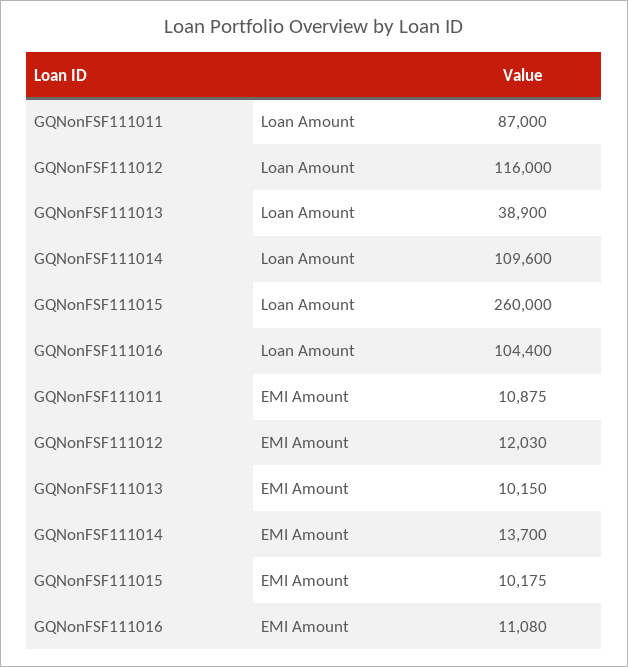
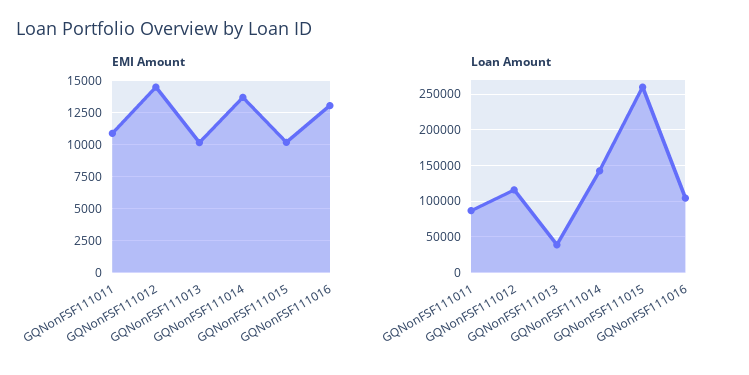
  {
    "Loan Amount": {
      "GQNonFSF111011": 87000,
      "GQNonFSF111012": 116000,
      "GQNonFSF111013": 38900,
-     "GQNonFSF111014": 109600,
+     "GQNonFSF111014": 140000,
      "GQNonFSF111015": 260000,
      "GQNonFSF111016": 104400
    },
    "EMI Amount": {
      "GQNonFSF111011": 10875,
-     "GQNonFSF111012": 12030,
+     "GQNonFSF111012": 14500,
      "GQNonFSF111013": 10150,
      "GQNonFSF111014": 13700,
      "GQNonFSF111015": 10175,
-     "GQNonFSF111016": 11080
+     "GQNonFSF111016": 13000
    }
  }

